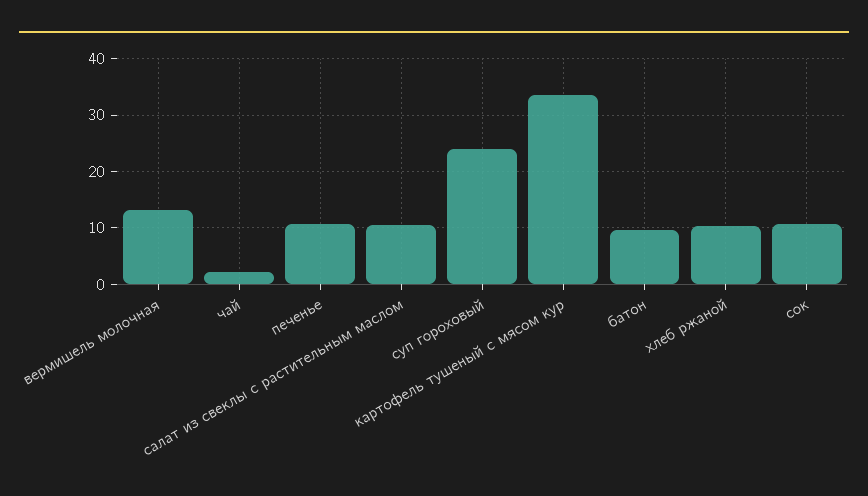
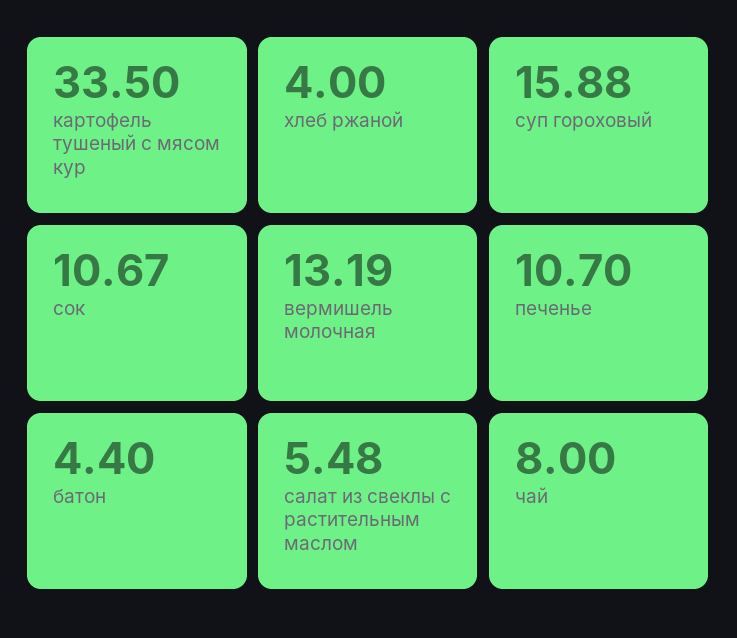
  {
    "вермишель молочная": 13.19,
-   "чай": 2,
+   "чай": 8,
    "печенье": 10.7,
-   "салат из свеклы с растительным маслом": 10,
+   "салат из свеклы с растительным маслом": 5.48,
-   "суп гороховый": 24,
+   "суп гороховый": 15.88,
    "картофель тушеный с мясом кур": 33.5,
-   "батон": 10,
+   "батон": 4.4,
-   "хлеб ржаной": 10,
+   "хлеб ржаной": 4,
    "сок": 10.67
  }

